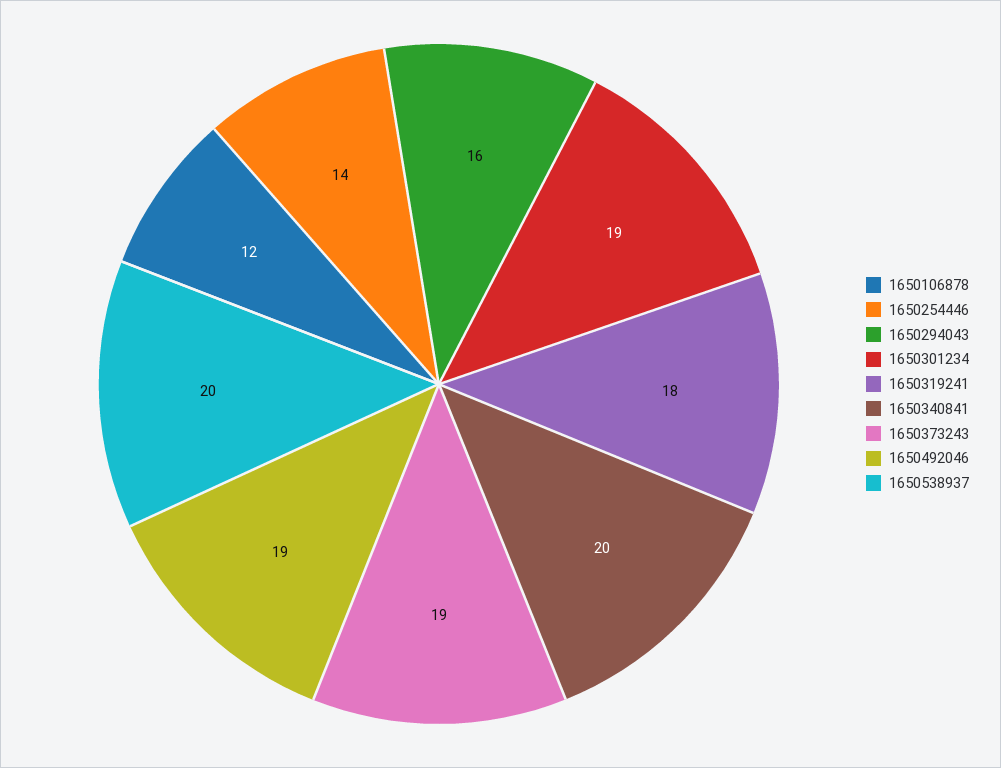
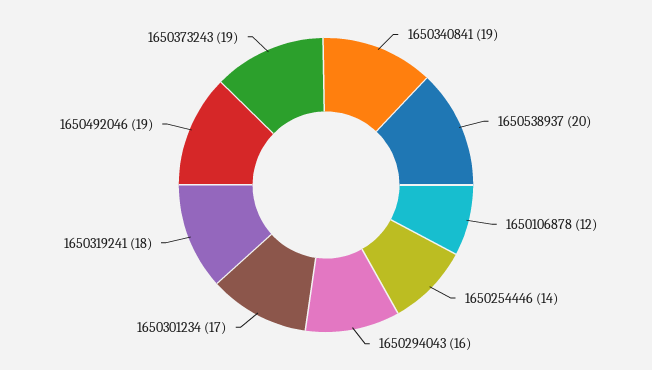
  {
    "1650106878": 12,
    "1650254446": 14,
    "1650294043": 16,
-   "1650301234": 19,
+   "1650301234": 17,
    "1650319241": 18,
-   "1650340841": 20,
+   "1650340841": 19,
    "1650373243": 19,
    "1650492046": 19,
    "1650538937": 20
  }

